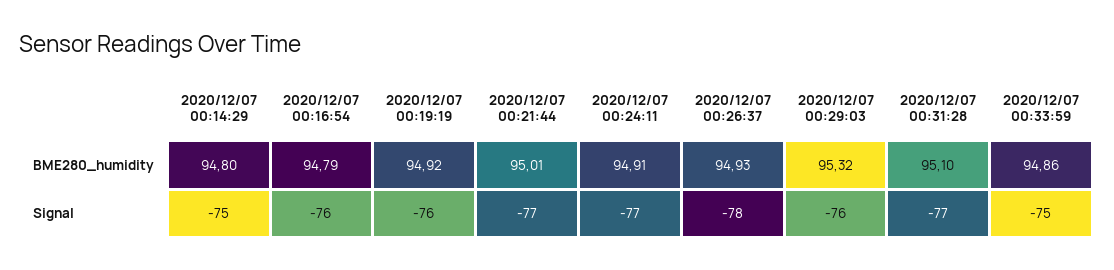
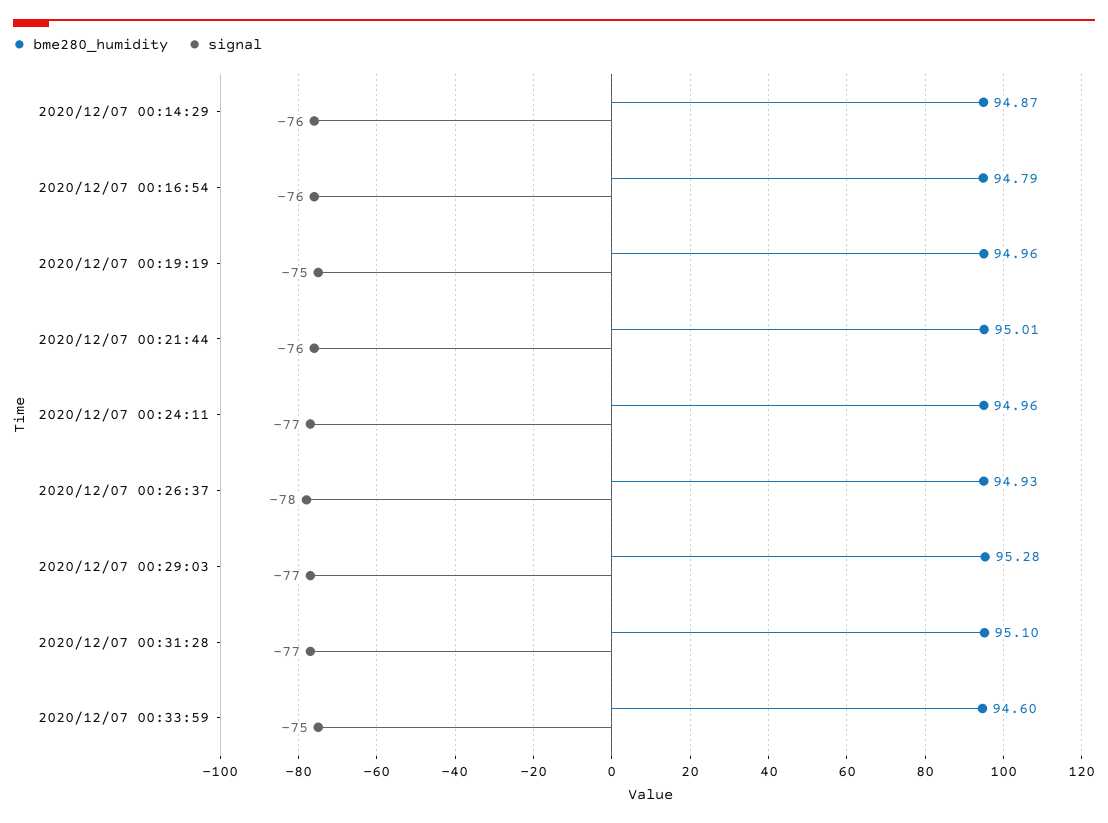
  {
    "BME280_humidity": {
-     "2020/12/07 00:14:29": 94.8,
+     "2020/12/07 00:14:29": 94.87,
      "2020/12/07 00:16:54": 94.79,
-     "2020/12/07 00:19:19": 94.92,
+     "2020/12/07 00:19:19": 94.96,
      "2020/12/07 00:21:44": 95.01,
-     "2020/12/07 00:24:11": 94.91,
+     "2020/12/07 00:24:11": 94.96,
      "2020/12/07 00:26:37": 94.93,
-     "2020/12/07 00:29:03": 95.32,
+     "2020/12/07 00:29:03": 95.28,
      "2020/12/07 00:31:28": 95.1,
-     "2020/12/07 00:33:59": 94.86
+     "2020/12/07 00:33:59": 94.6
    },
    "Signal": {
-     "2020/12/07 00:14:29": -75,
+     "2020/12/07 00:14:29": -76,
      "2020/12/07 00:16:54": -76,
-     "2020/12/07 00:19:19": -76,
+     "2020/12/07 00:19:19": -75,
-     "2020/12/07 00:21:44": -77,
+     "2020/12/07 00:21:44": -76,
      "2020/12/07 00:24:11": -77,
      "2020/12/07 00:26:37": -78,
-     "2020/12/07 00:29:03": -76,
+     "2020/12/07 00:29:03": -77,
      "2020/12/07 00:31:28": -77,
      "2020/12/07 00:33:59": -75
    }
  }

